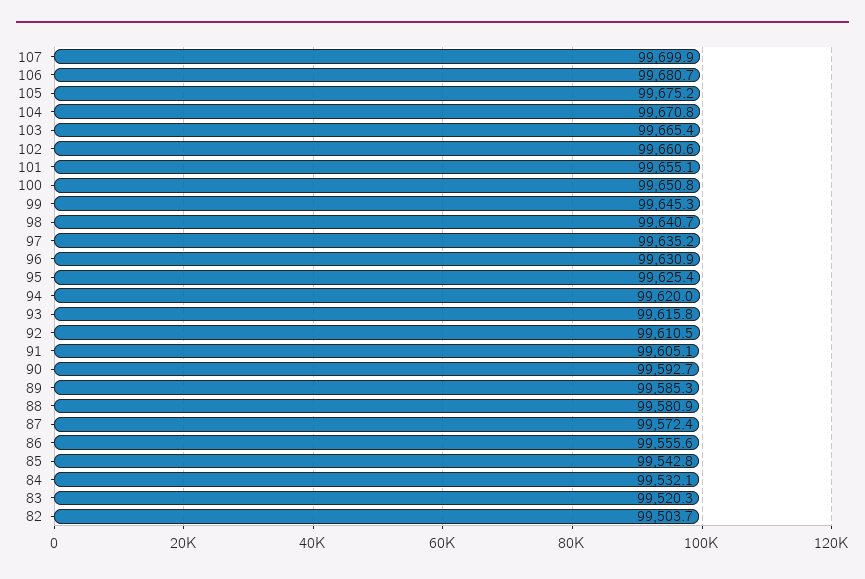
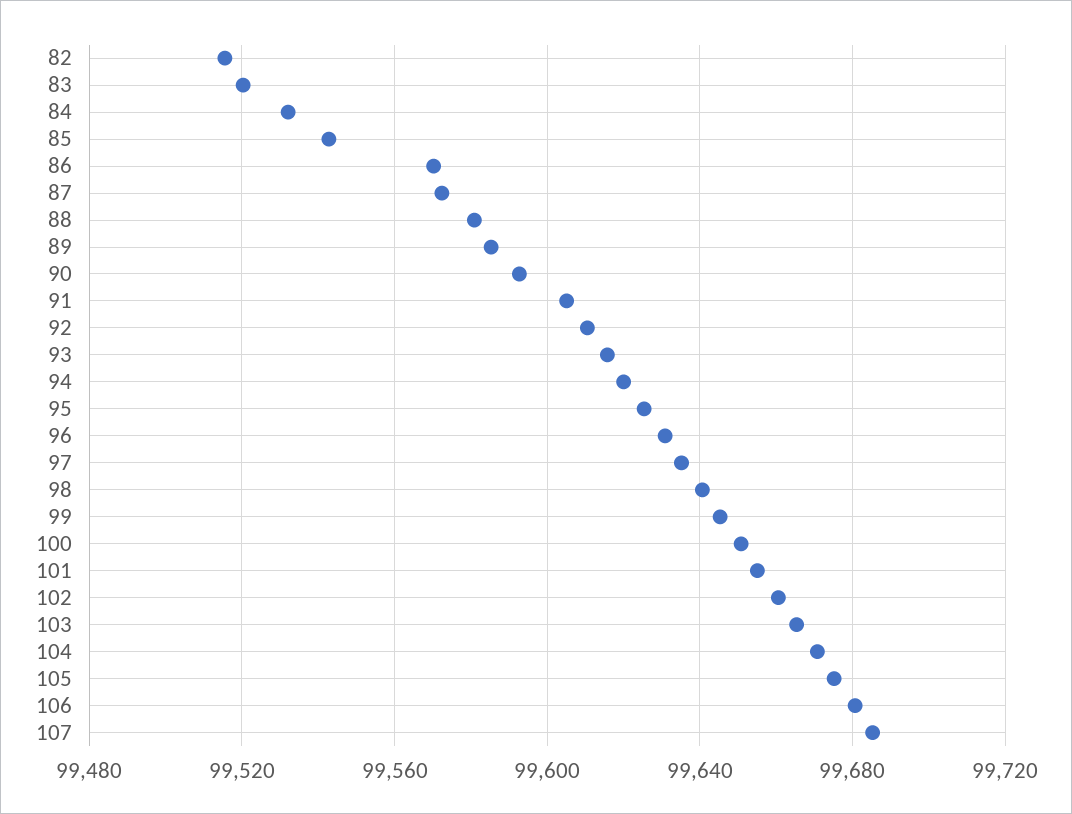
  {
-   "107": 99699.9,
+   "107": 99685,
    "106": 99680.7,
    "105": 99675.2,
    "104": 99670.8,
    "103": 99665.4,
    "102": 99660.6,
    "101": 99655.1,
    "100": 99650.8,
    "99": 99645.3,
    "98": 99640.7,
    "97": 99635.2,
    "96": 99630.9,
    "95": 99625.4,
    "94": 99620,
    "93": 99615.8,
    "92": 99610.5,
    "91": 99605.1,
    "90": 99592.7,
    "89": 99585.3,
    "88": 99580.9,
    "87": 99572.4,
-   "86": 99555.6,
+   "86": 99570,
    "85": 99542.8,
    "84": 99532.1,
    "83": 99520.3,
-   "82": 99503.7
+   "82": 99515
  }

